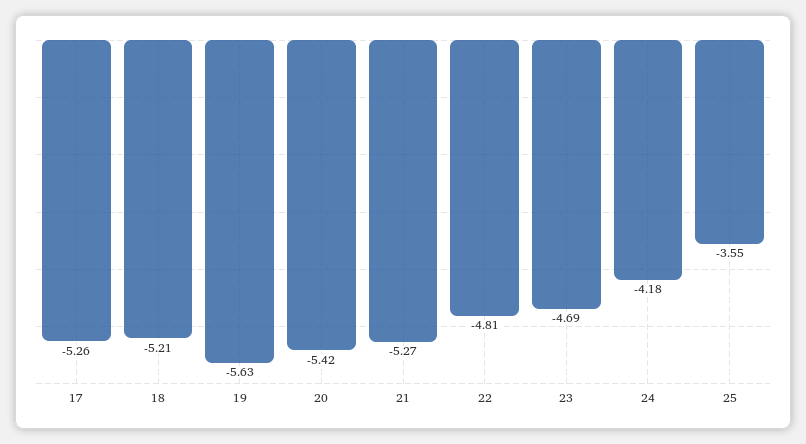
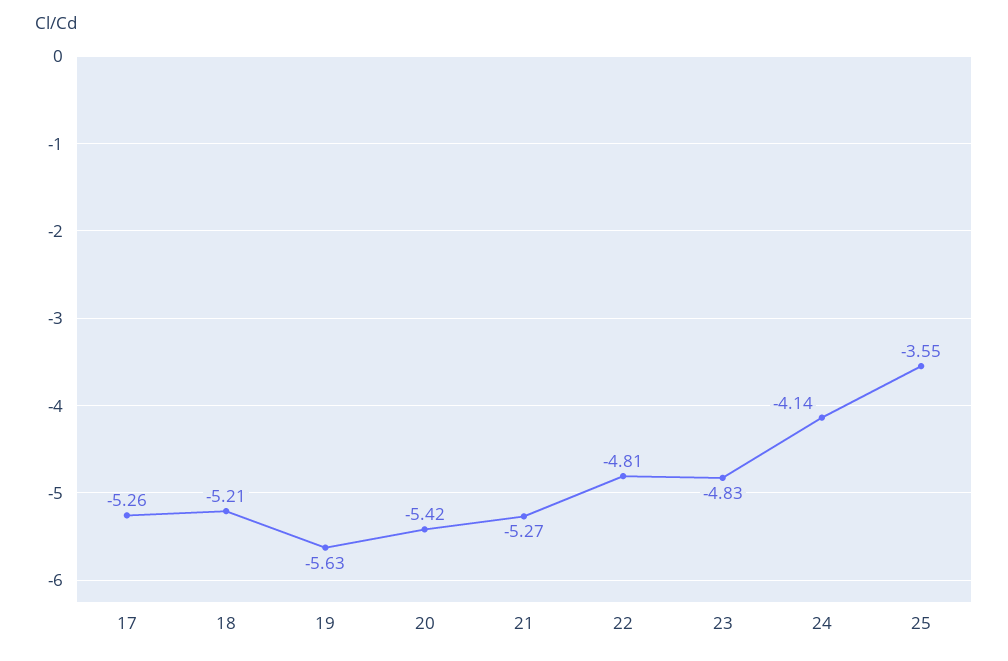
  {
    "17": -5.26,
    "18": -5.21,
    "19": -5.63,
    "20": -5.42,
    "21": -5.27,
    "22": -4.81,
-   "23": -4.69,
+   "23": -4.83,
-   "24": -4.18,
+   "24": -4.14,
    "25": -3.55
  }

